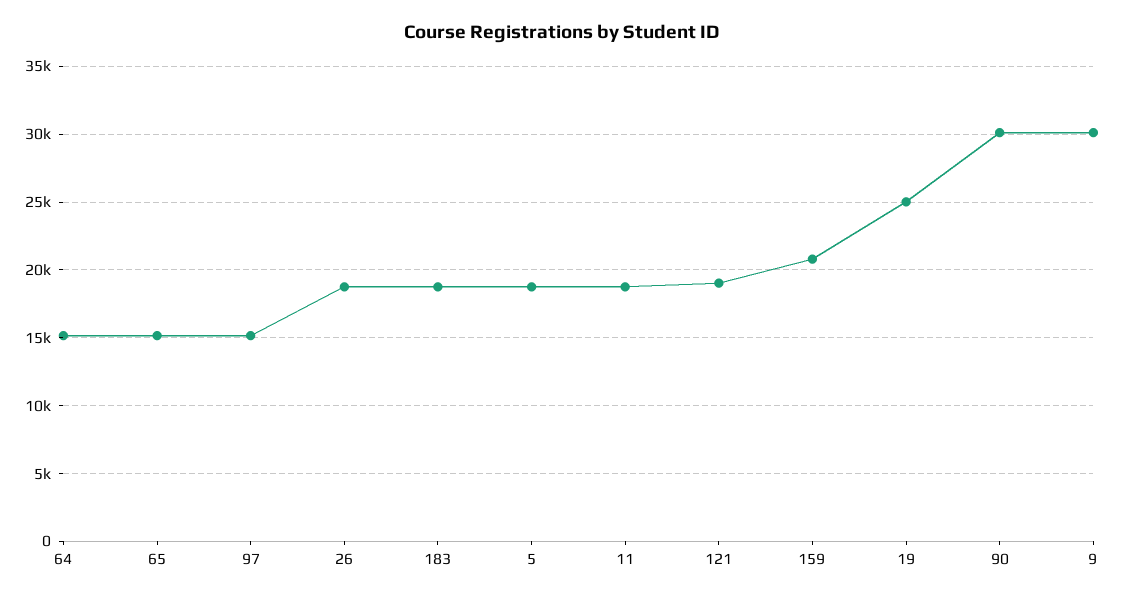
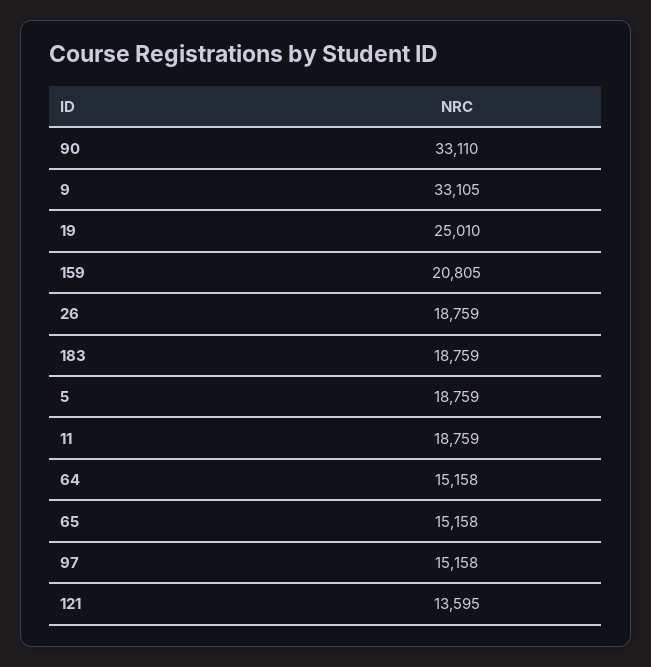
  {
    "64": 15158,
    "65": 15158,
    "97": 15158,
    "26": 18759,
    "183": 18759,
    "5": 18759,
    "11": 18759,
-   "121": 19000,
+   "121": 13595,
    "159": 20805,
    "19": 25010,
-   "90": 30000,
+   "90": 33110,
-   "9": 30000
+   "9": 33105
  }

